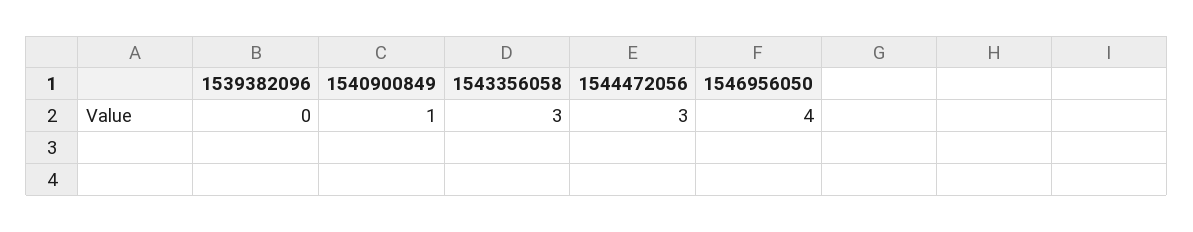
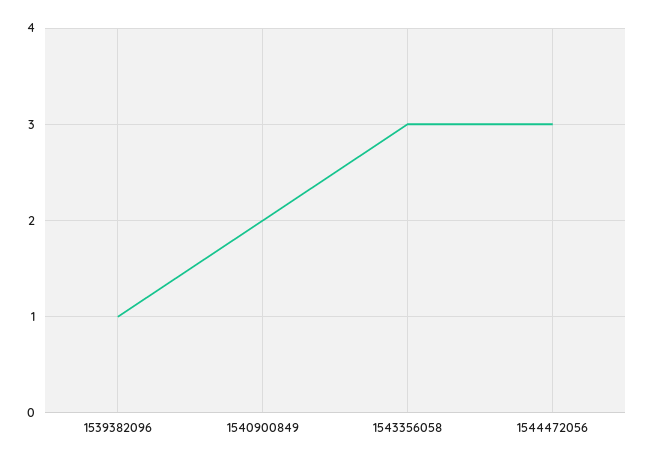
  {
-   "1539382096": 0,
+   "1539382096": 1,
-   "1540900849": 1,
+   "1540900849": 2,
    "1543356058": 3,
-   "1544472056": 3,
+   "1544472056": 3
-   "1546956050": 4
  }

